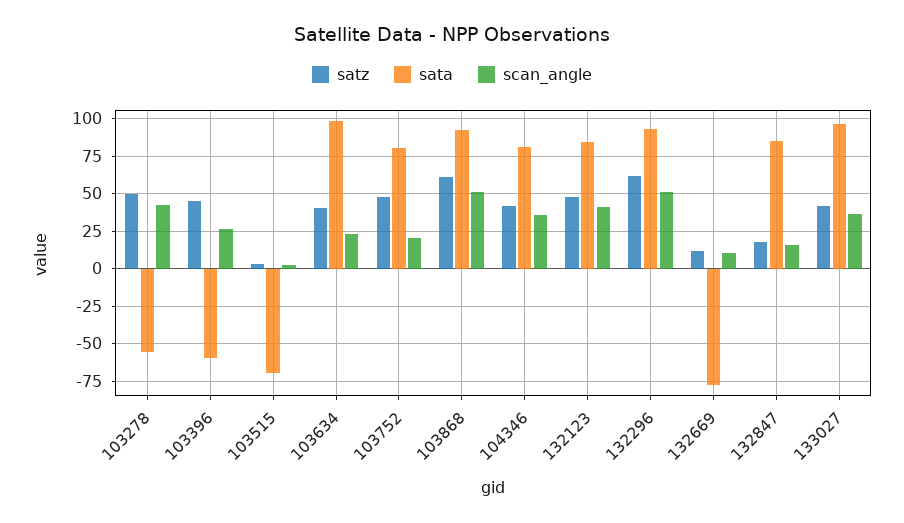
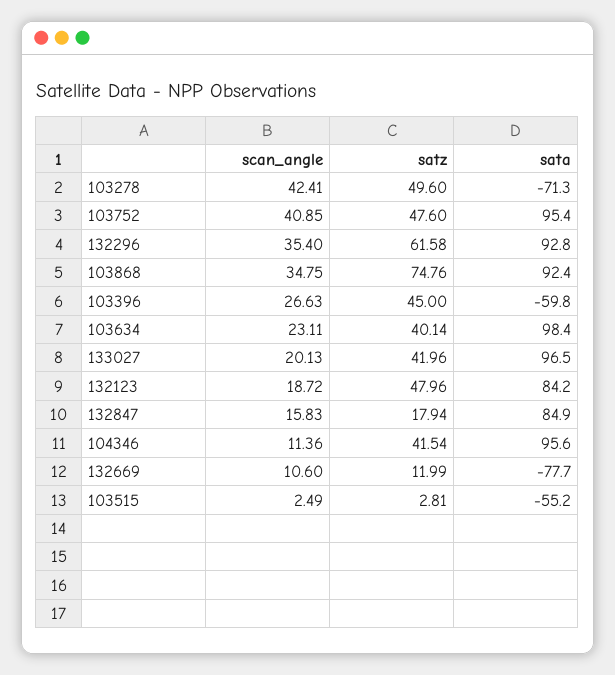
  {
    "satz": {
      "103278": 49.6,
      "103396": 45,
      "103515": 2.81,
      "103634": 40.14,
      "103752": 47.6,
-     "103868": 60,
+     "103868": 74.76,
      "104346": 41.54,
      "132123": 47.96,
      "132296": 61.58,
      "132669": 11.99,
      "132847": 17.94,
      "133027": 41.96
    },
    "sata": {
-     "103278": -55,
+     "103278": -71.3,
      "103396": -59.8,
-     "103515": -70,
+     "103515": -55.2,
      "103634": 98.4,
-     "103752": 80,
+     "103752": 95.4,
      "103868": 92.4,
-     "104346": 80,
+     "104346": 95.6,
      "132123": 84.2,
      "132296": 92.8,
      "132669": -77.7,
      "132847": 84.9,
      "133027": 96.5
    },
    "scan_angle": {
      "103278": 42.41,
      "103396": 26.63,
      "103515": 2.49,
      "103634": 23.11,
-     "103752": 20,
+     "103752": 40.85,
-     "103868": 50,
+     "103868": 34.75,
-     "104346": 35,
+     "104346": 11.36,
-     "132123": 40,
+     "132123": 18.72,
-     "132296": 50,
+     "132296": 35.4,
      "132669": 10.6,
      "132847": 15.83,
-     "133027": 35
+     "133027": 20.13
    }
  }

